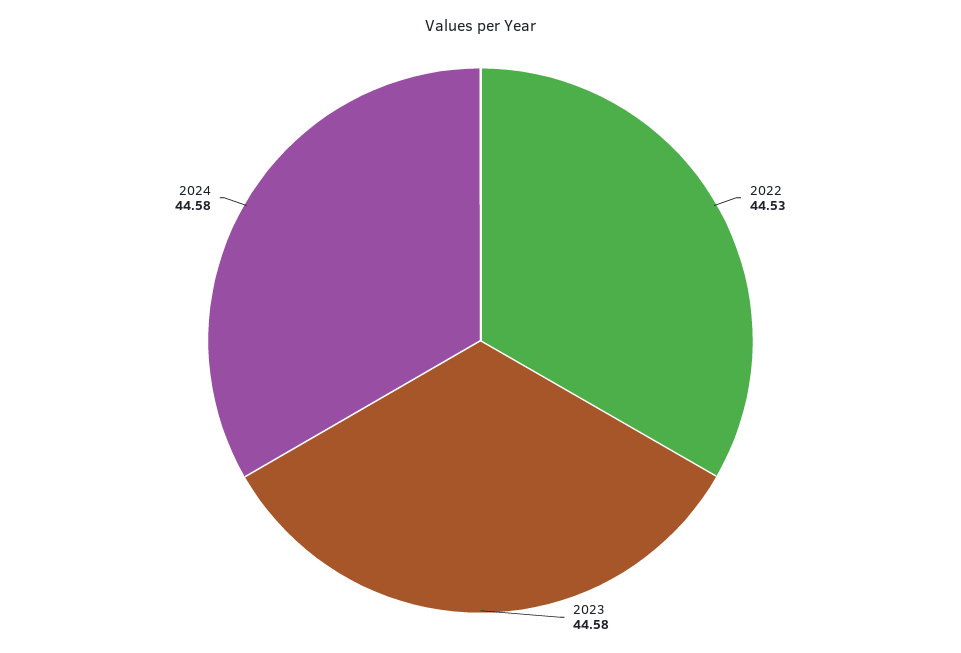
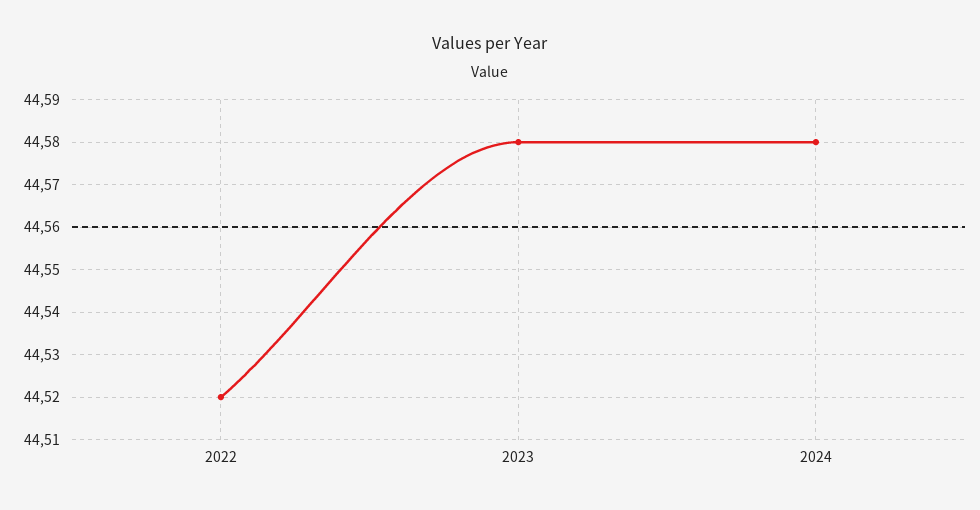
  {
-   "2022": 44.53,
+   "2022": 44.52,
    "2023": 44.58,
    "2024": 44.58
  }

